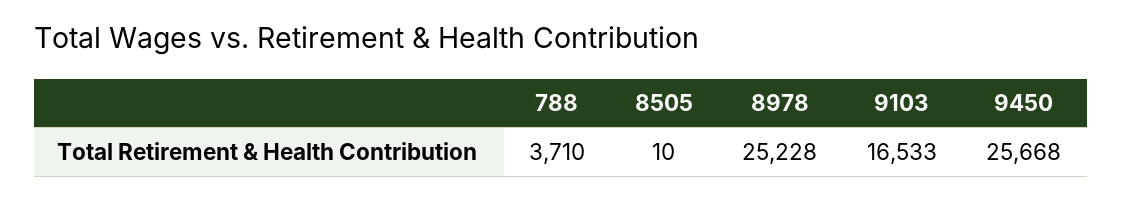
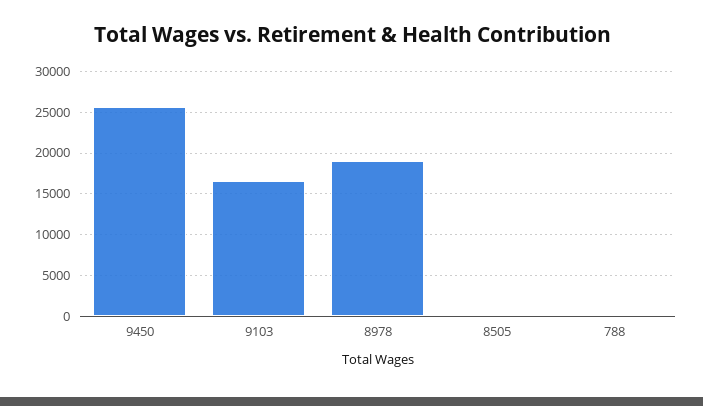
  {
-   "788": 3710,
+   "788": 0,
    "8505": 10,
-   "8978": 25228,
+   "8978": 19000,
    "9103": 16533,
    "9450": 25668
  }

